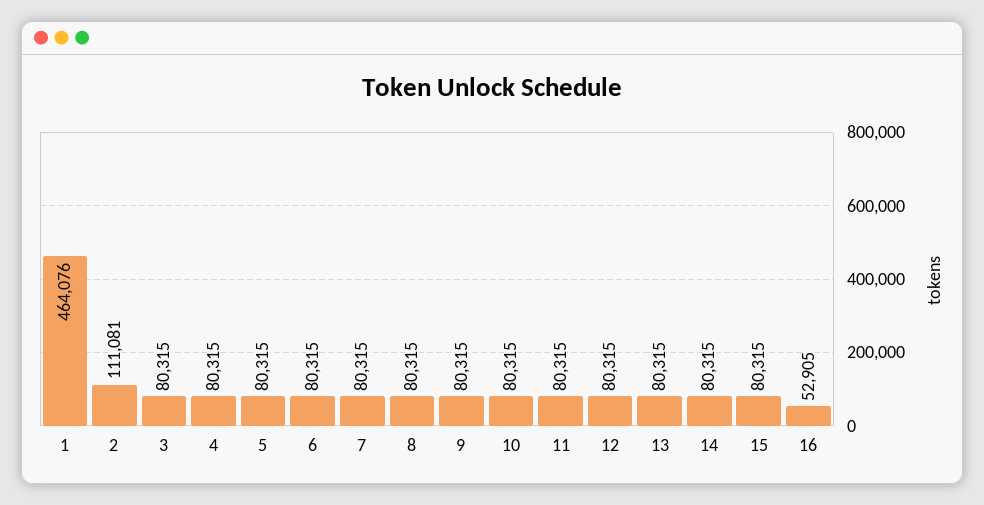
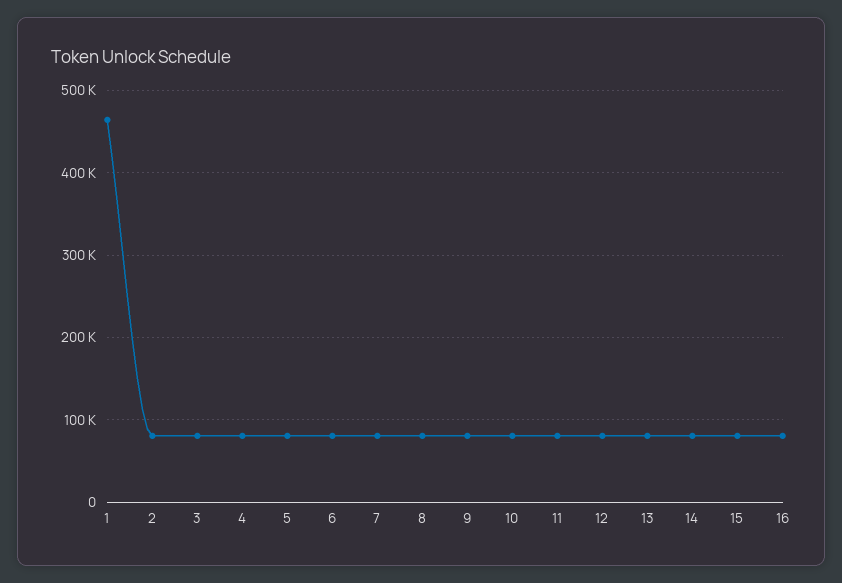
  {
    "1": 464076,
-   "2": 111081,
+   "2": 80000,
    "3": 80315,
    "4": 80315,
    "5": 80315,
    "6": 80315,
    "7": 80315,
    "8": 80315,
    "9": 80315,
    "10": 80315,
    "11": 80315,
    "12": 80315,
    "13": 80315,
    "14": 80315,
    "15": 80315,
-   "16": 52905
+   "16": 80000
  }

